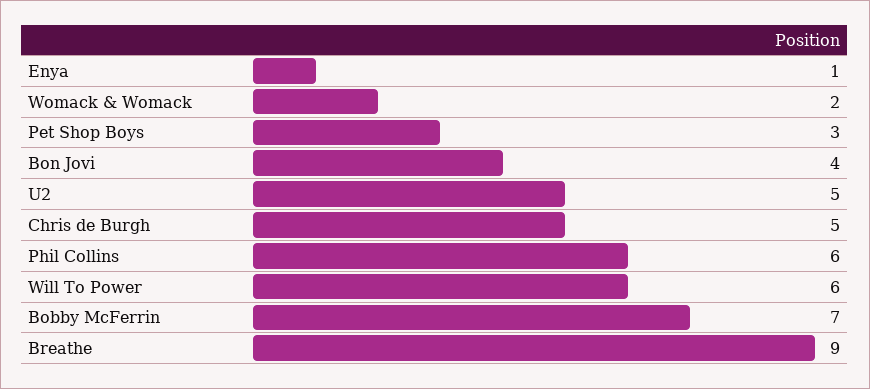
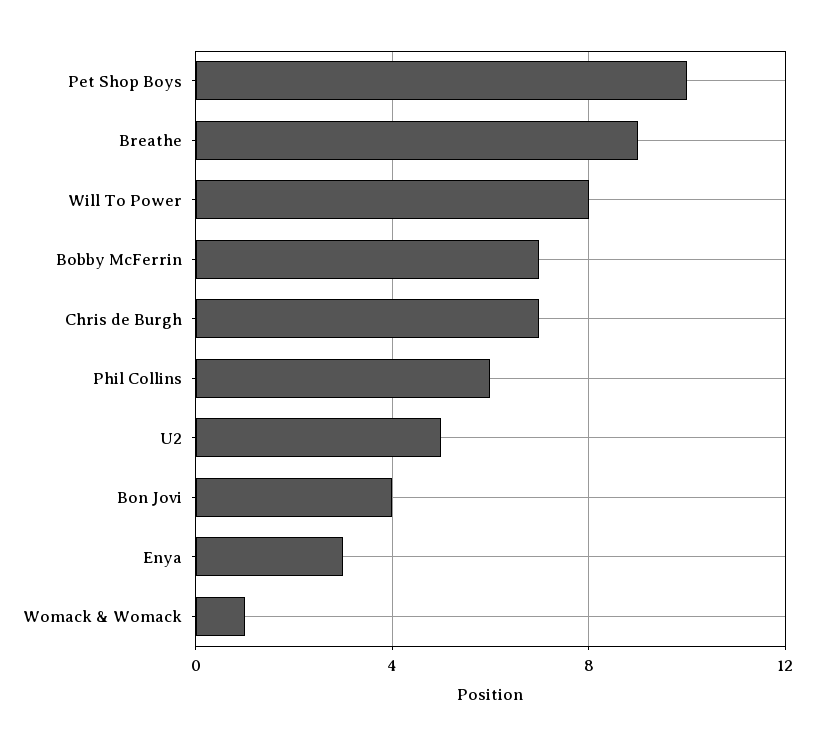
  {
-   "Enya": 1,
+   "Enya": 3,
-   "Womack & Womack": 2,
+   "Womack & Womack": 1,
-   "Pet Shop Boys": 3,
+   "Pet Shop Boys": 10,
    "Bon Jovi": 4,
    "U2": 5,
-   "Chris de Burgh": 5,
+   "Chris de Burgh": 7,
    "Phil Collins": 6,
-   "Will To Power": 6,
+   "Will To Power": 8,
    "Bobby McFerrin": 7,
    "Breathe": 9
  }

